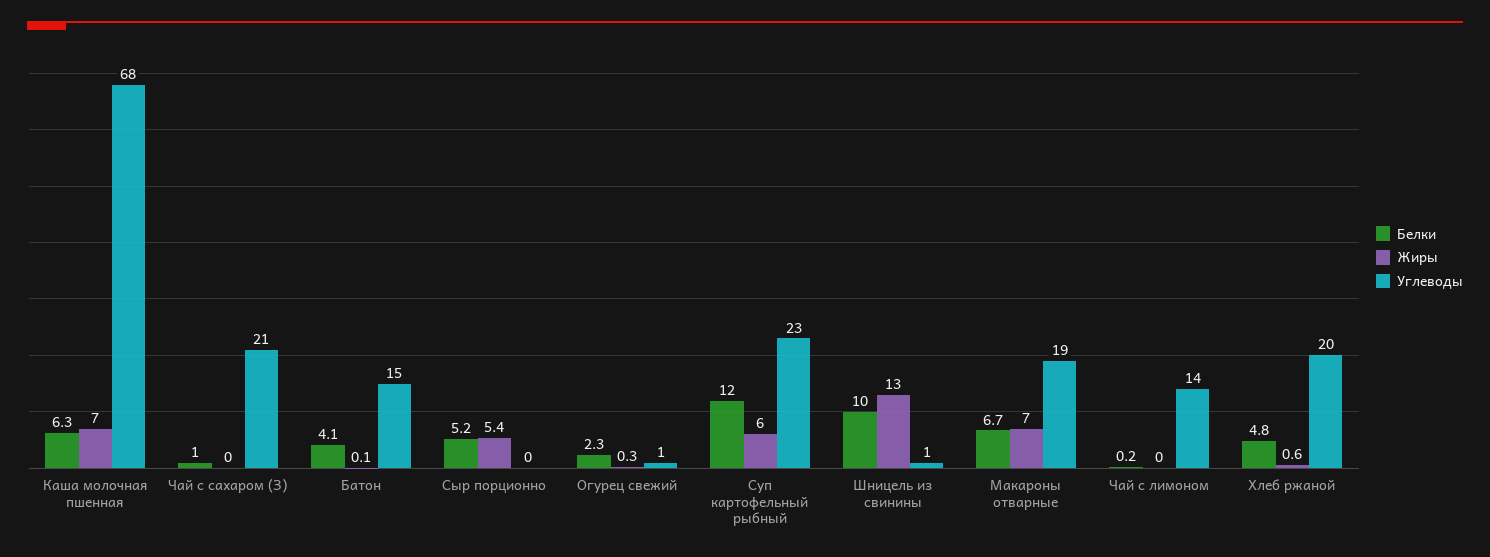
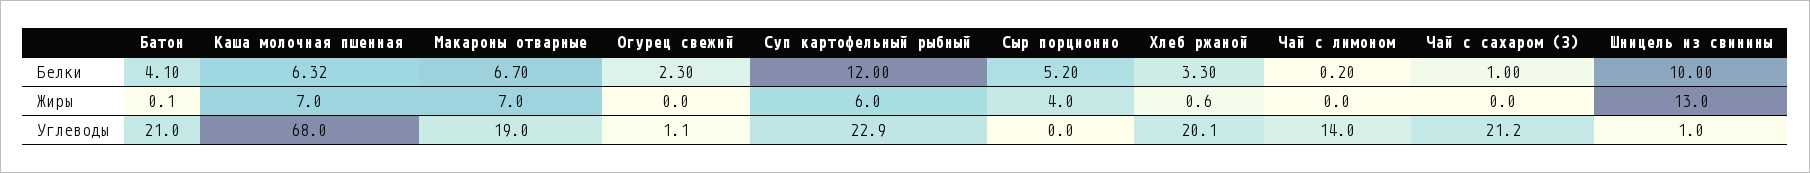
  {
    "Белки": {
      "Каша молочная пшенная": 6.32,
      "Чай с сахаром (З)": 1,
      "Батон": 4.1,
      "Сыр порционно": 5.2,
      "Огурец свежий": 2.3,
      "Суп картофельный рыбный": 12,
      "Шницель из свинины": 10,
      "Макароны отварные": 6.7,
      "Чай с лимоном": 0.2,
-     "Хлеб ржаной": 4.8
+     "Хлеб ржаной": 3.3
    },
    "Жиры": {
      "Каша молочная пшенная": 7,
      "Чай с сахаром (З)": 0,
      "Батон": 0.1,
-     "Сыр порционно": 5.4,
+     "Сыр порционно": 4,
-     "Огурец свежий": 0.3,
+     "Огурец свежий": 0,
      "Суп картофельный рыбный": 6,
      "Шницель из свинины": 13,
      "Макароны отварные": 7,
      "Чай с лимоном": 0,
      "Хлеб ржаной": 0.6
    },
    "Углеводы": {
      "Каша молочная пшенная": 68,
      "Чай с сахаром (З)": 21.2,
-     "Батон": 15,
+     "Батон": 21,
      "Сыр порционно": 0,
      "Огурец свежий": 1.1,
      "Суп картофельный рыбный": 22.9,
      "Шницель из свинины": 1,
      "Макароны отварные": 19,
      "Чай с лимоном": 14,
      "Хлеб ржаной": 20.1
    }
  }

